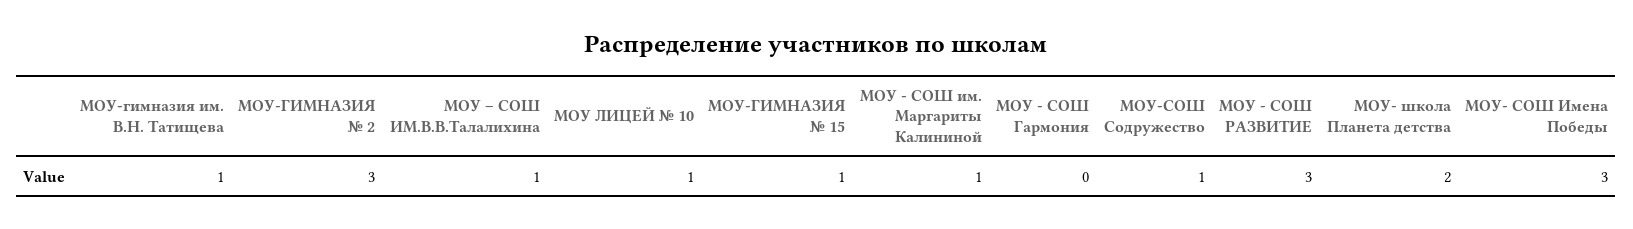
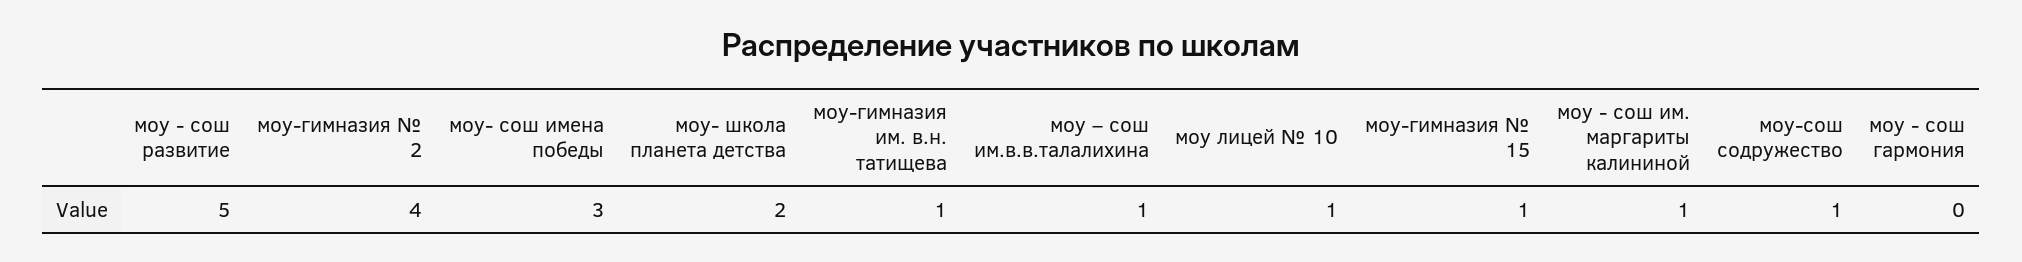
  {
    "МОУ-гимназия им. В.Н. Татищева": 1,
-   "МОУ-ГИМНАЗИЯ № 2": 3,
+   "МОУ-ГИМНАЗИЯ № 2": 4,
    "МОУ – СОШ ИМ.В.В.Талалихина": 1,
    "МОУ ЛИЦЕЙ № 10": 1,
    "МОУ-ГИМНАЗИЯ № 15": 1,
    "МОУ - СОШ им. Маргариты Калининой": 1,
    "МОУ - СОШ Гармония": 0,
    "МОУ-СОШ Содружество": 1,
-   "МОУ - СОШ РАЗВИТИЕ": 3,
+   "МОУ - СОШ РАЗВИТИЕ": 5,
    "МОУ- школа Планета детства": 2,
    "МОУ- СОШ Имена Победы": 3
  }

